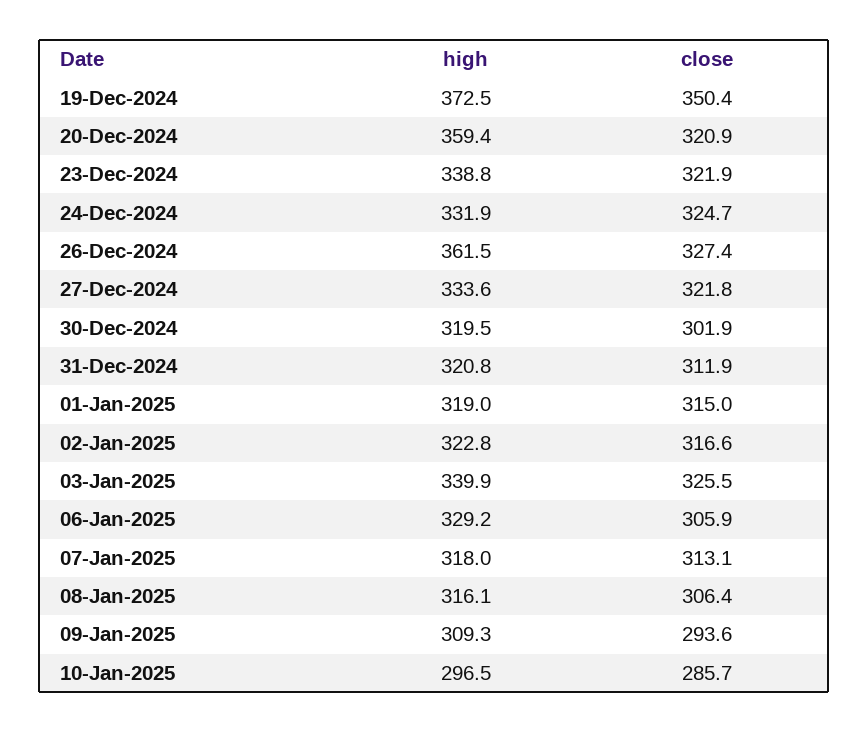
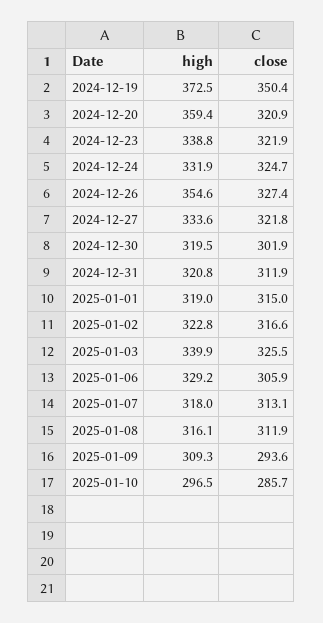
  {
    "high": {
      "19-Dec-2024": 372.5,
      "20-Dec-2024": 359.4,
      "23-Dec-2024": 338.8,
      "24-Dec-2024": 331.9,
-     "26-Dec-2024": 361.5,
+     "26-Dec-2024": 354.6,
      "27-Dec-2024": 333.6,
      "30-Dec-2024": 319.5,
      "31-Dec-2024": 320.8,
      "01-Jan-2025": 319,
      "02-Jan-2025": 322.8,
      "03-Jan-2025": 339.9,
      "06-Jan-2025": 329.2,
      "07-Jan-2025": 318,
      "08-Jan-2025": 316.1,
      "09-Jan-2025": 309.3,
      "10-Jan-2025": 296.5
    },
    "close": {
      "19-Dec-2024": 350.4,
      "20-Dec-2024": 320.9,
      "23-Dec-2024": 321.9,
      "24-Dec-2024": 324.7,
      "26-Dec-2024": 327.4,
      "27-Dec-2024": 321.8,
      "30-Dec-2024": 301.9,
      "31-Dec-2024": 311.9,
      "01-Jan-2025": 315,
      "02-Jan-2025": 316.6,
      "03-Jan-2025": 325.5,
      "06-Jan-2025": 305.9,
      "07-Jan-2025": 313.1,
-     "08-Jan-2025": 306.4,
+     "08-Jan-2025": 311.9,
      "09-Jan-2025": 293.6,
      "10-Jan-2025": 285.7
    }
  }

